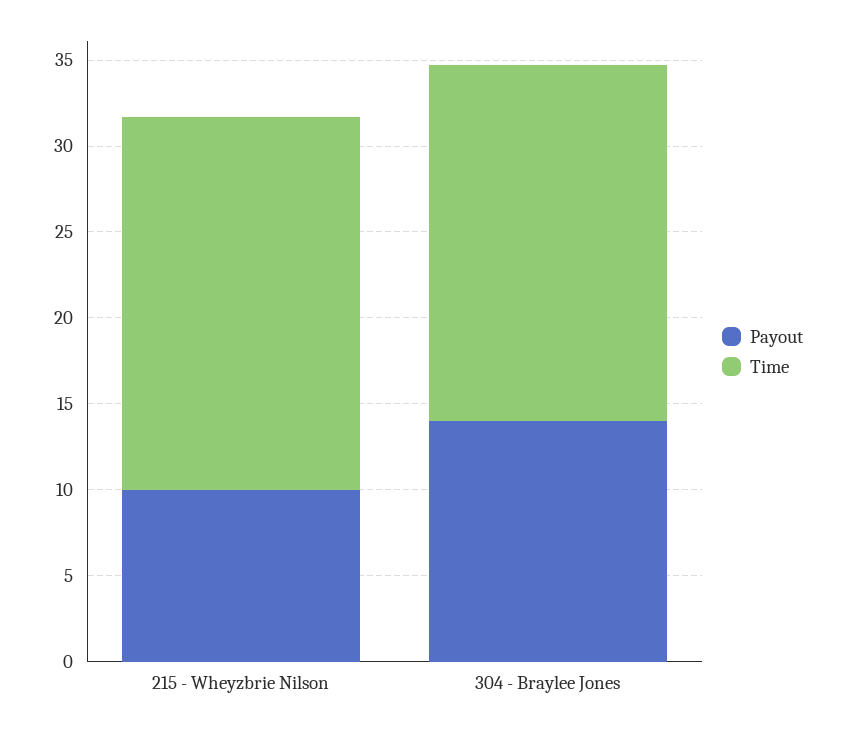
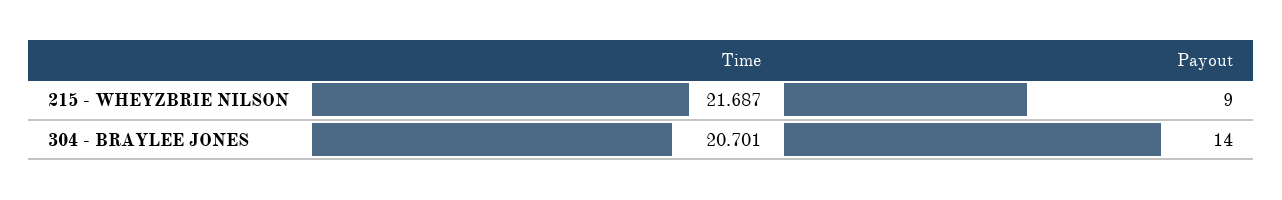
  {
    "Payout": {
-     "215 - Wheyzbrie Nilson": 10,
+     "215 - Wheyzbrie Nilson": 9,
      "304 - Braylee Jones": 14
    },
    "Time": {
      "215 - Wheyzbrie Nilson": 21.687,
      "304 - Braylee Jones": 20.701
    }
  }

